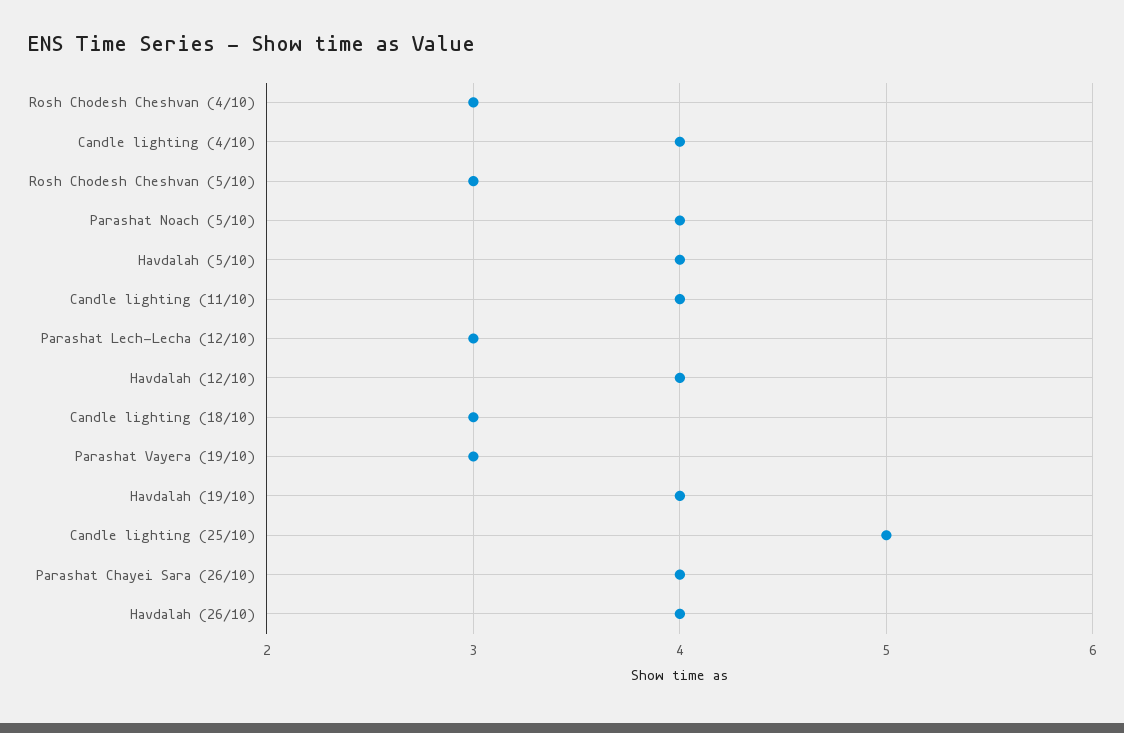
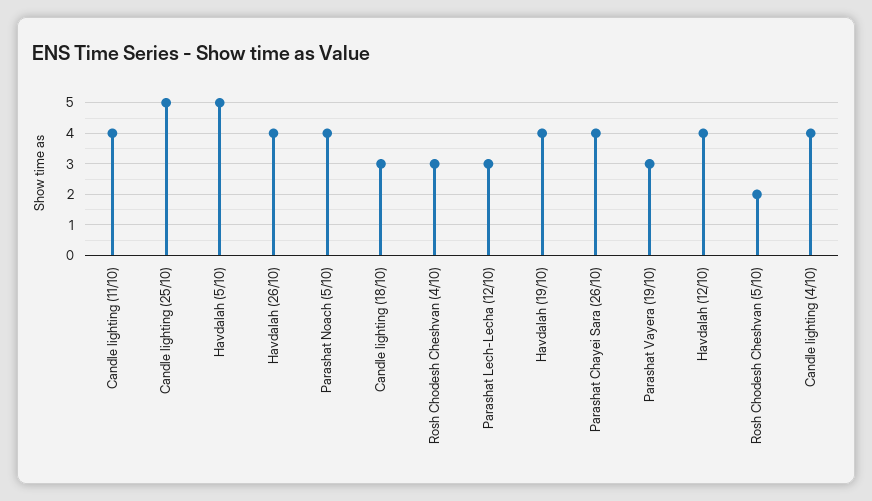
  {
    "Rosh Chodesh Cheshvan (4/10)": 3,
    "Candle lighting (4/10)": 4,
-   "Rosh Chodesh Cheshvan (5/10)": 3,
+   "Rosh Chodesh Cheshvan (5/10)": 2,
    "Parashat Noach (5/10)": 4,
-   "Havdalah (5/10)": 4,
+   "Havdalah (5/10)": 5,
    "Candle lighting (11/10)": 4,
    "Parashat Lech-Lecha (12/10)": 3,
    "Havdalah (12/10)": 4,
    "Candle lighting (18/10)": 3,
    "Parashat Vayera (19/10)": 3,
    "Havdalah (19/10)": 4,
    "Candle lighting (25/10)": 5,
    "Parashat Chayei Sara (26/10)": 4,
    "Havdalah (26/10)": 4
  }

